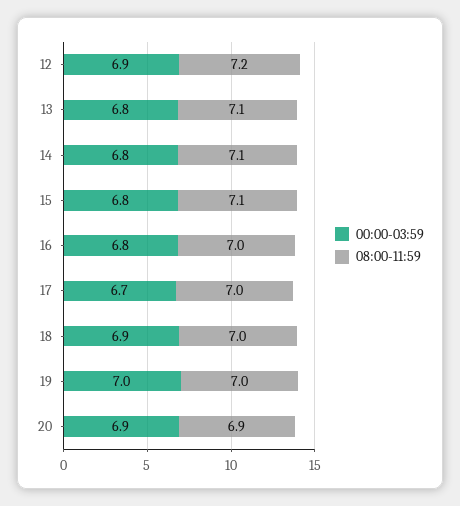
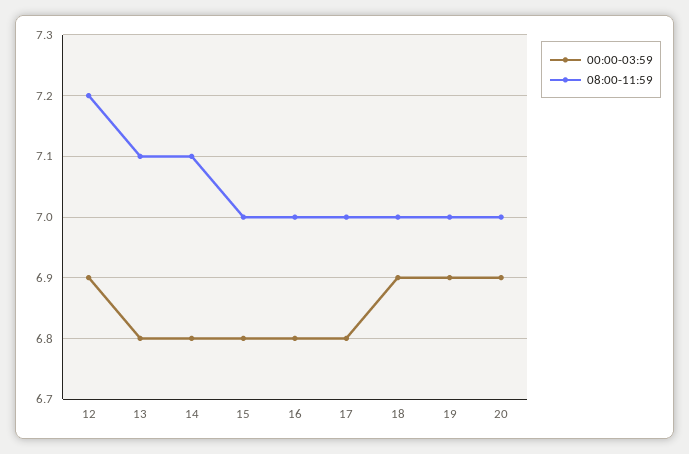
  {
    "00:00-03:59": {
      "12": 6.9,
      "13": 6.8,
      "14": 6.8,
      "15": 6.8,
      "16": 6.8,
-     "17": 6.7,
+     "17": 6.8,
      "18": 6.9,
-     "19": 7,
+     "19": 6.9,
      "20": 6.9
    },
    "08:00-11:59": {
      "12": 7.2,
      "13": 7.1,
      "14": 7.1,
-     "15": 7.1,
+     "15": 7,
      "16": 7,
      "17": 7,
      "18": 7,
      "19": 7,
-     "20": 6.9
+     "20": 7
    }
  }

